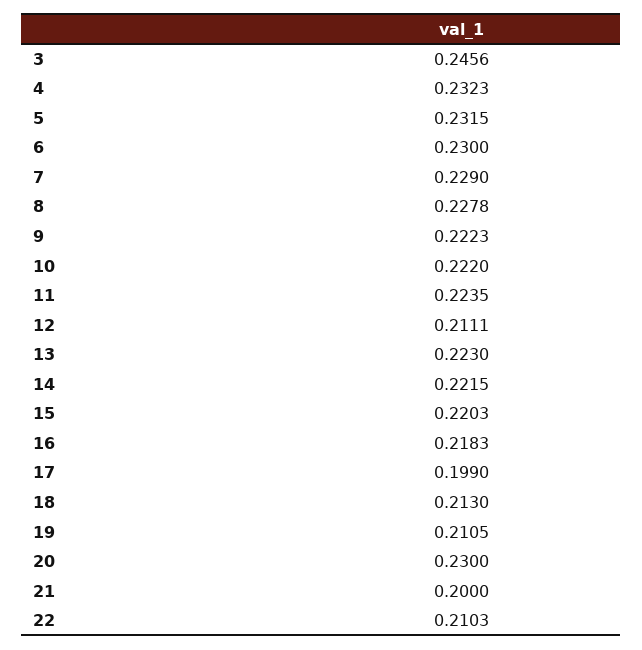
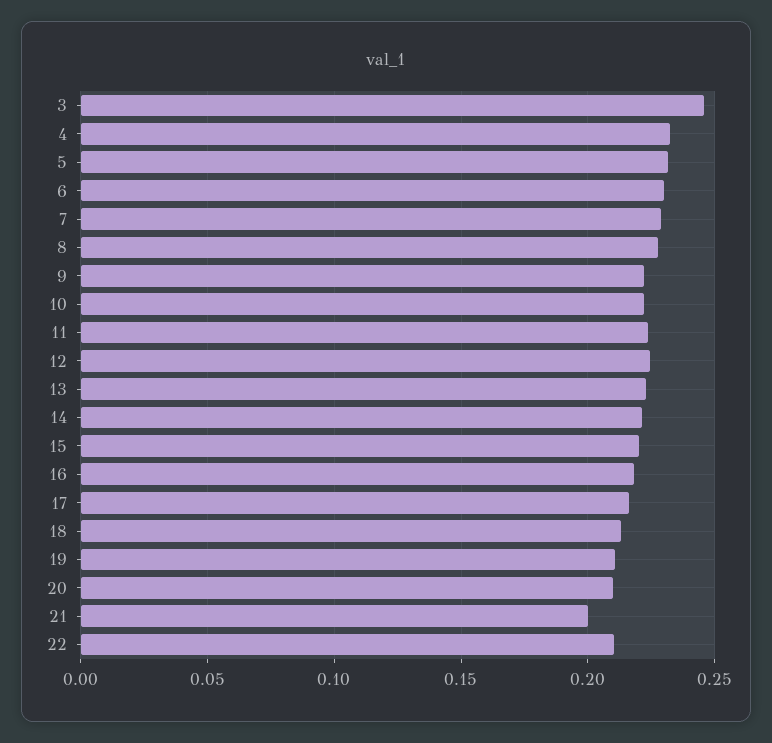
  {
    "3": 0.2456,
    "4": 0.2323,
    "5": 0.2315,
    "6": 0.23,
    "7": 0.229,
    "8": 0.2278,
    "9": 0.2223,
    "10": 0.222,
    "11": 0.2235,
-   "12": 0.2111,
+   "12": 0.225,
    "13": 0.223,
    "14": 0.2215,
    "15": 0.2203,
    "16": 0.2183,
-   "17": 0.199,
+   "17": 0.215,
    "18": 0.213,
    "19": 0.2105,
-   "20": 0.23,
+   "20": 0.21,
    "21": 0.2,
    "22": 0.2103
  }

